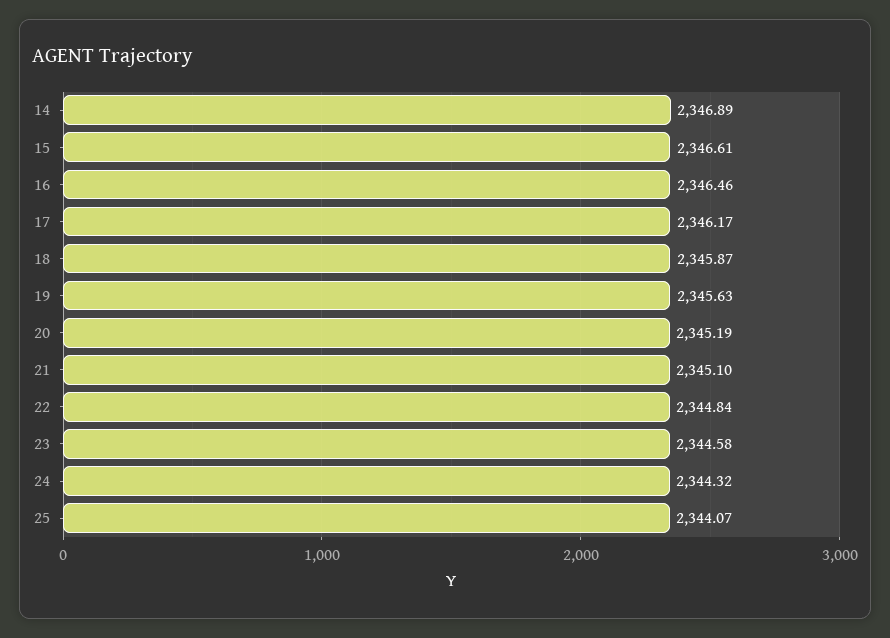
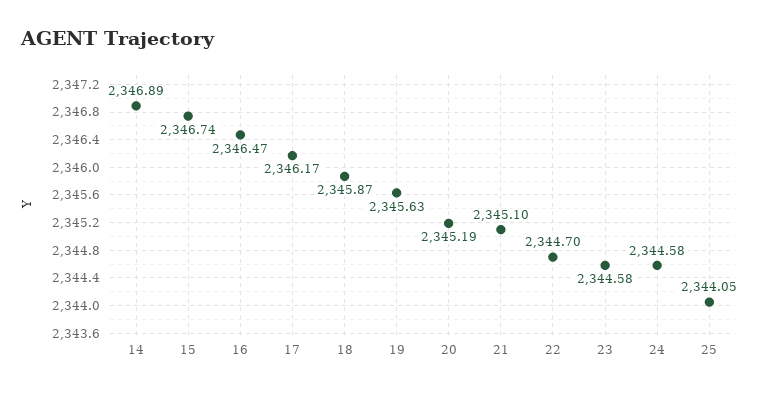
  {
    "14": 2346.89,
-   "15": 2346.61,
+   "15": 2346.74,
-   "16": 2346.46,
+   "16": 2346.47,
    "17": 2346.17,
    "18": 2345.87,
    "19": 2345.63,
    "20": 2345.19,
    "21": 2345.1,
-   "22": 2344.84,
+   "22": 2344.7,
    "23": 2344.58,
-   "24": 2344.32,
+   "24": 2344.58,
-   "25": 2344.07
+   "25": 2344.05
  }

